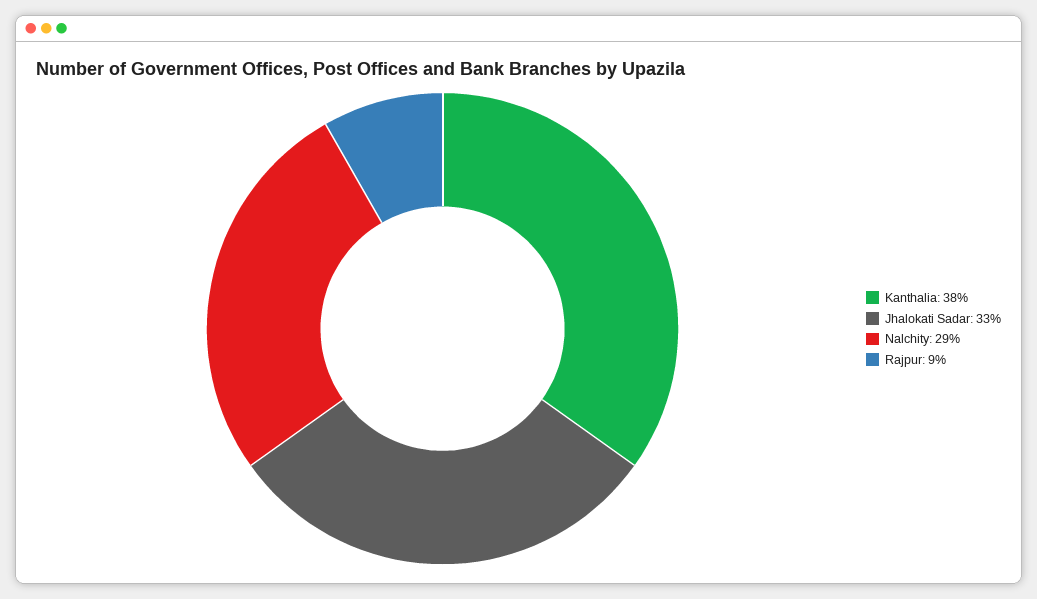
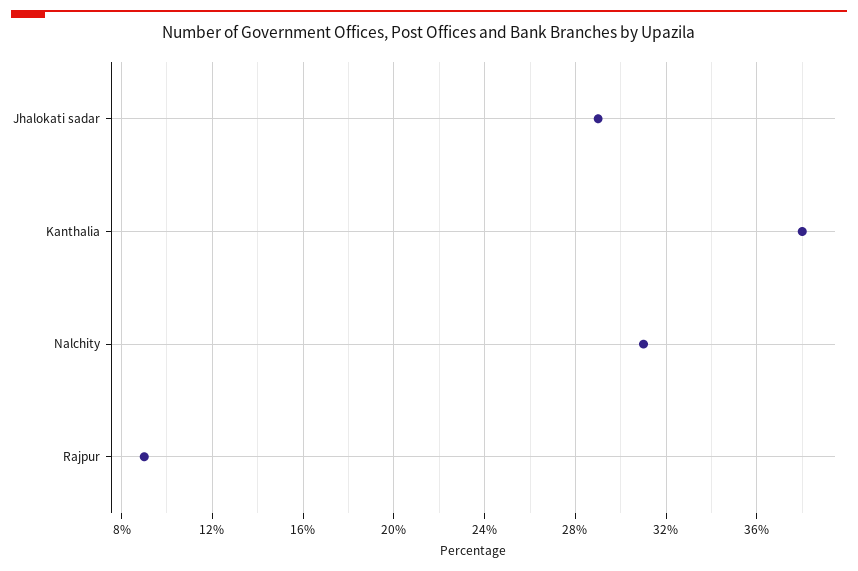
  {
    "Kanthalia": 38,
-   "Jhalokati Sadar": 33,
+   "Jhalokati Sadar": 29,
-   "Nalchity": 29,
+   "Nalchity": 31,
    "Rajpur": 9
  }

